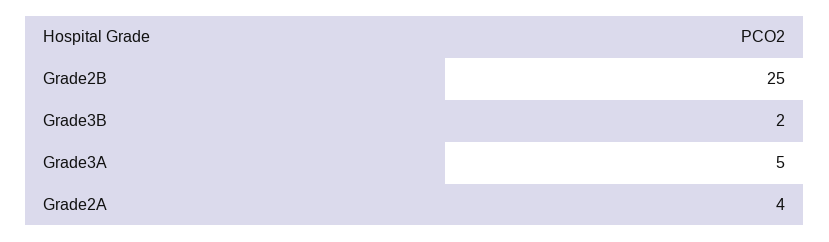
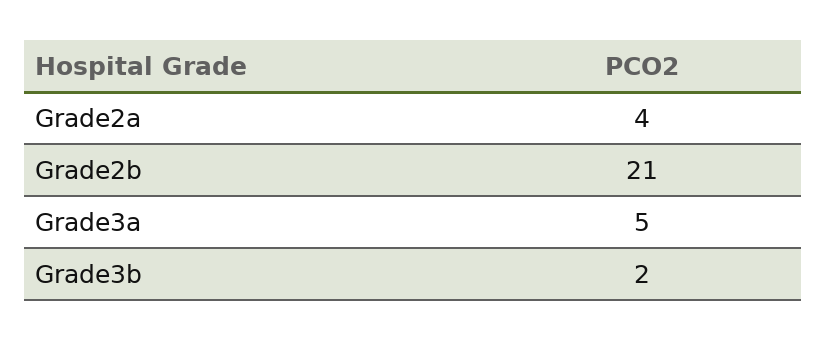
  {
-   "Grade2B": 25,
+   "Grade2B": 21,
    "Grade3B": 2,
    "Grade3A": 5,
    "Grade2A": 4
  }

